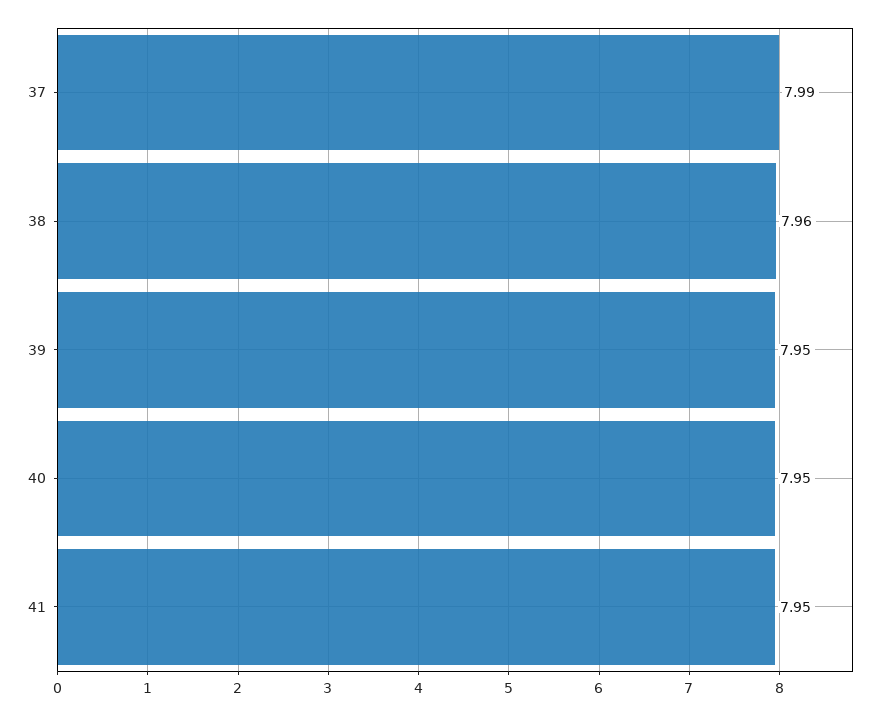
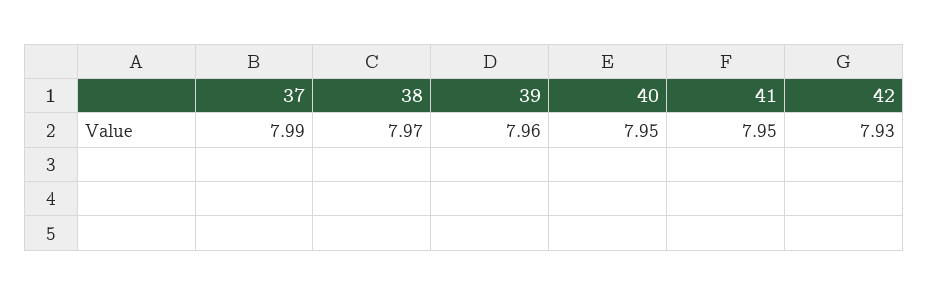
  {
    "37": 7.99,
-   "38": 7.96,
+   "38": 7.97,
-   "39": 7.95,
+   "39": 7.96,
    "40": 7.95,
-   "41": 7.95
+   "41": 7.95,
+   "42": 7.93
  }

